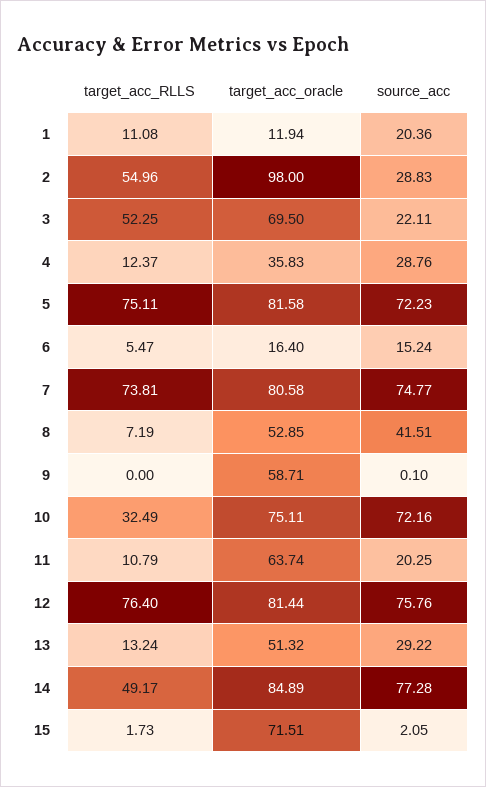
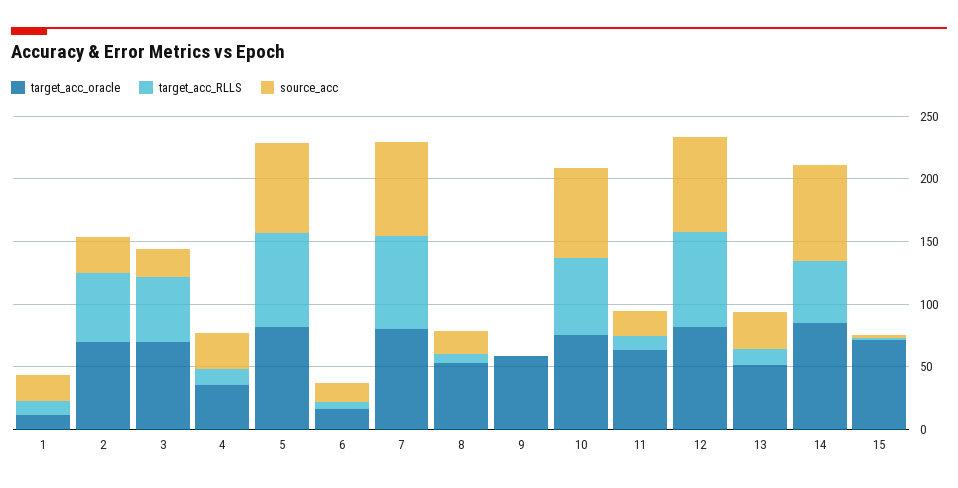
  {
    "target_acc_RLLS": {
      "1": 11.08,
      "2": 54.96,
      "3": 52.25,
      "4": 12.37,
      "5": 75.11,
      "6": 5.47,
      "7": 73.81,
      "8": 7.19,
      "9": 0,
-     "10": 32.49,
+     "10": 60,
      "11": 10.79,
      "12": 76.4,
      "13": 13.24,
      "14": 49.17,
      "15": 1.73
    },
    "target_acc_oracle": {
      "1": 11.94,
-     "2": 98,
+     "2": 70,
      "3": 69.5,
      "4": 35.83,
      "5": 81.58,
      "6": 16.4,
      "7": 80.58,
      "8": 52.85,
      "9": 58.71,
      "10": 75.11,
      "11": 63.74,
      "12": 81.44,
      "13": 51.32,
      "14": 84.89,
      "15": 71.51
    },
    "source_acc": {
      "1": 20.36,
      "2": 28.83,
      "3": 22.11,
      "4": 28.76,
      "5": 72.23,
      "6": 15.24,
      "7": 74.77,
-     "8": 41.51,
+     "8": 20,
      "9": 0.1,
      "10": 72.16,
      "11": 20.25,
      "12": 75.76,
      "13": 29.22,
      "14": 77.28,
      "15": 2.05
    }
  }

